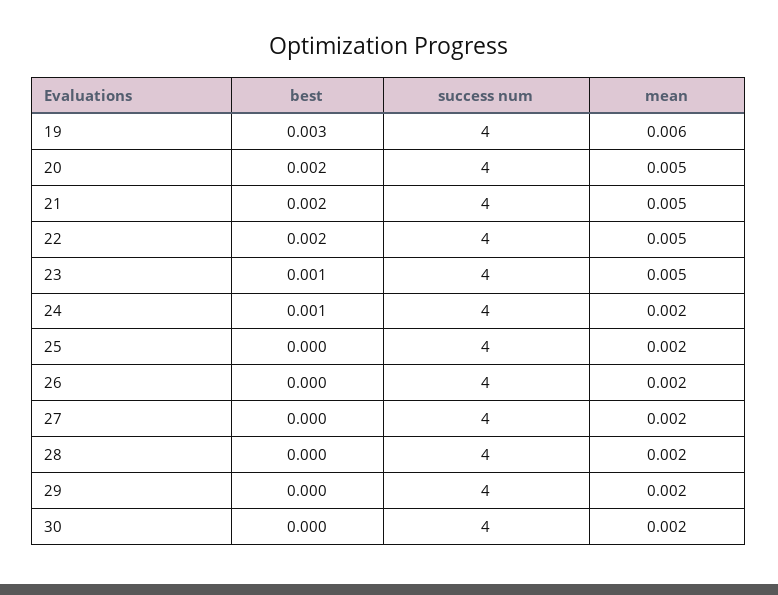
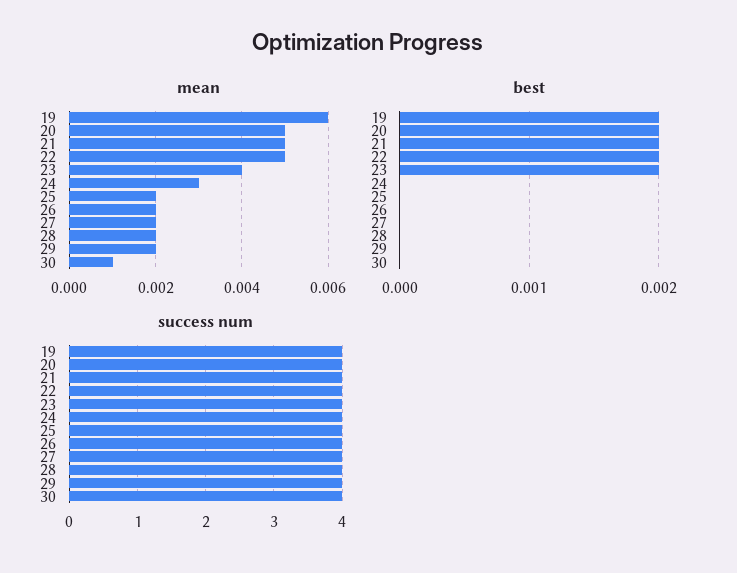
  {
    "best": {
-     "19": 0.003,
+     "19": 0.002,
      "20": 0.002,
      "21": 0.002,
      "22": 0.002,
-     "23": 0.001,
+     "23": 0.002,
-     "24": 0.001,
+     "24": 0,
      "25": 0,
      "26": 0,
      "27": 0,
      "28": 0,
      "29": 0,
      "30": 0
    },
    "success num": {
      "19": 4,
      "20": 4,
      "21": 4,
      "22": 4,
      "23": 4,
      "24": 4,
      "25": 4,
      "26": 4,
      "27": 4,
      "28": 4,
      "29": 4,
      "30": 4
    },
    "mean": {
      "19": 0.006,
      "20": 0.005,
      "21": 0.005,
      "22": 0.005,
-     "23": 0.005,
+     "23": 0.004,
-     "24": 0.002,
+     "24": 0.003,
      "25": 0.002,
      "26": 0.002,
      "27": 0.002,
      "28": 0.002,
      "29": 0.002,
-     "30": 0.002
+     "30": 0.001
    }
  }

